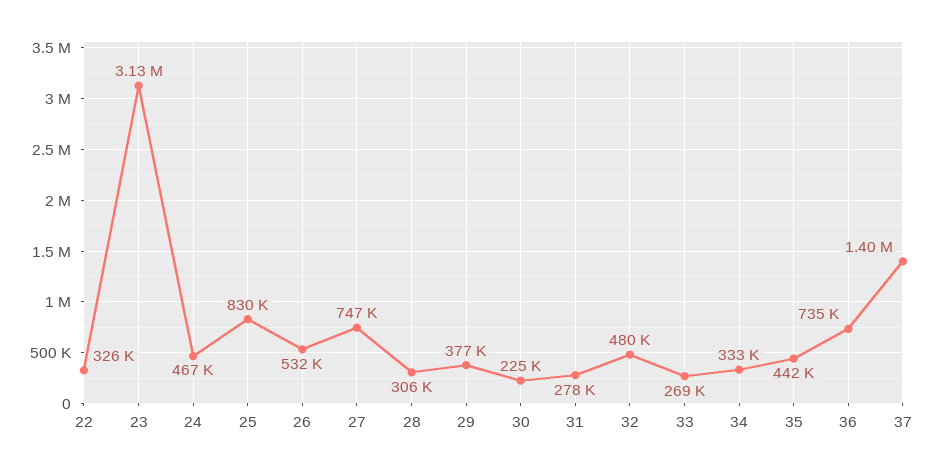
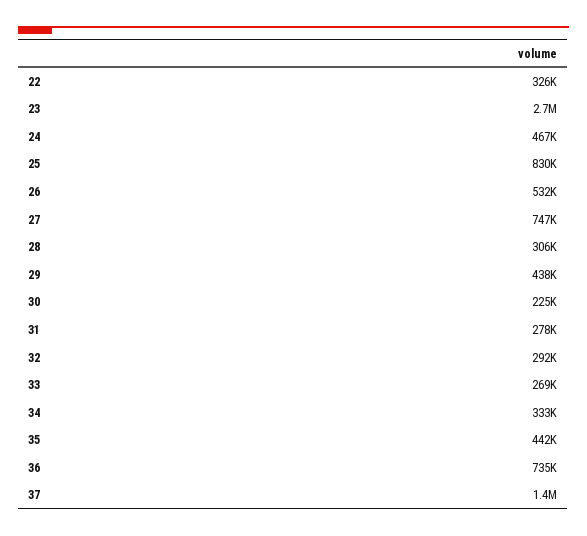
  {
    "22": 326000,
-   "23": 3130000,
+   "23": 2700000,
    "24": 467000,
    "25": 830000,
    "26": 532000,
    "27": 747000,
    "28": 306000,
-   "29": 377000,
+   "29": 438000,
    "30": 225000,
    "31": 278000,
-   "32": 480000,
+   "32": 292000,
    "33": 269000,
    "34": 333000,
    "35": 442000,
    "36": 735000,
    "37": 1400000
  }

